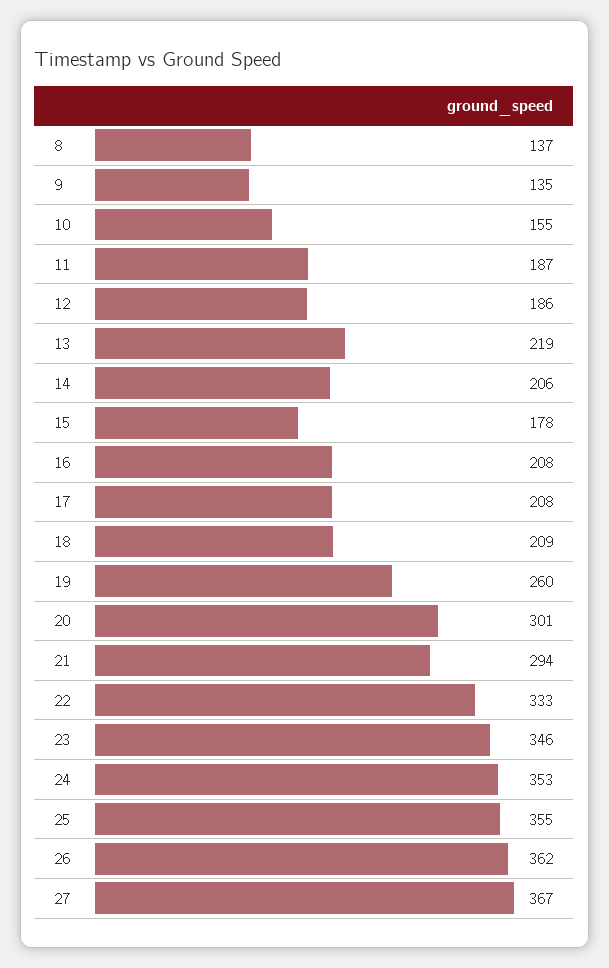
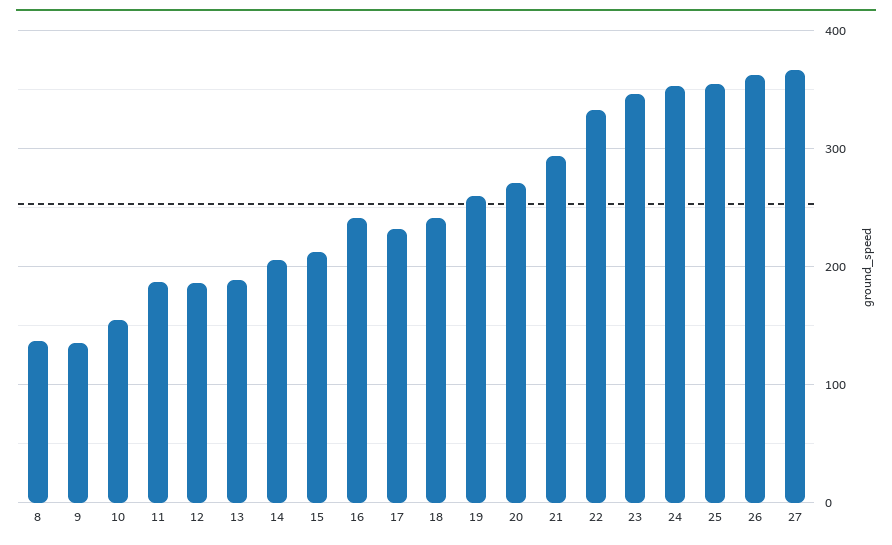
  {
    "8": 137,
    "9": 135,
    "10": 155,
    "11": 187,
    "12": 186,
-   "13": 219,
+   "13": 190,
    "14": 206,
-   "15": 178,
+   "15": 210,
-   "16": 208,
+   "16": 240,
-   "17": 208,
+   "17": 230,
-   "18": 209,
+   "18": 240,
    "19": 260,
-   "20": 301,
+   "20": 270,
    "21": 294,
    "22": 333,
    "23": 346,
    "24": 353,
    "25": 355,
    "26": 362,
    "27": 367
  }

